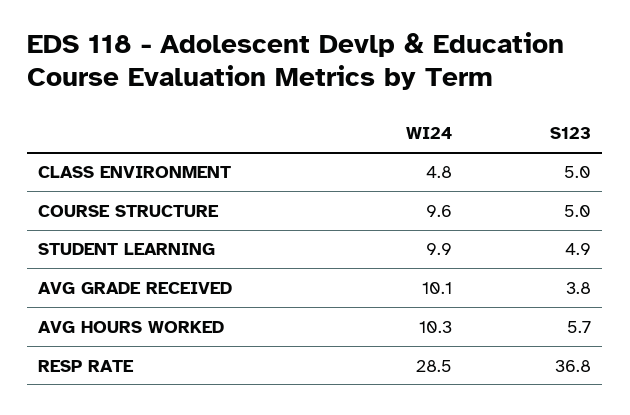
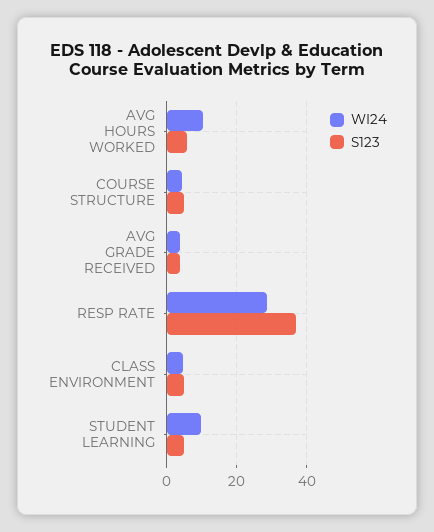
  {
    "WI24": {
      "CLASS ENVIRONMENT": 4.8,
-     "COURSE STRUCTURE": 9.6,
+     "COURSE STRUCTURE": 4,
      "STUDENT LEARNING": 9.9,
-     "AVG GRADE RECEIVED": 10.1,
+     "AVG GRADE RECEIVED": 4,
      "AVG HOURS WORKED": 10.3,
      "RESP RATE": 28.5
    },
    "S123": {
      "CLASS ENVIRONMENT": 5,
      "COURSE STRUCTURE": 5,
      "STUDENT LEARNING": 4.9,
      "AVG GRADE RECEIVED": 3.8,
      "AVG HOURS WORKED": 5.7,
      "RESP RATE": 36.8
    }
  }

